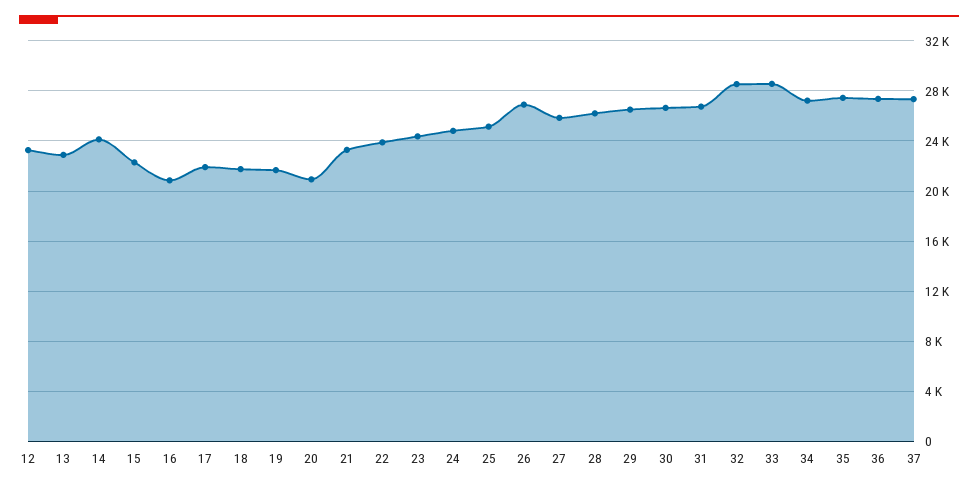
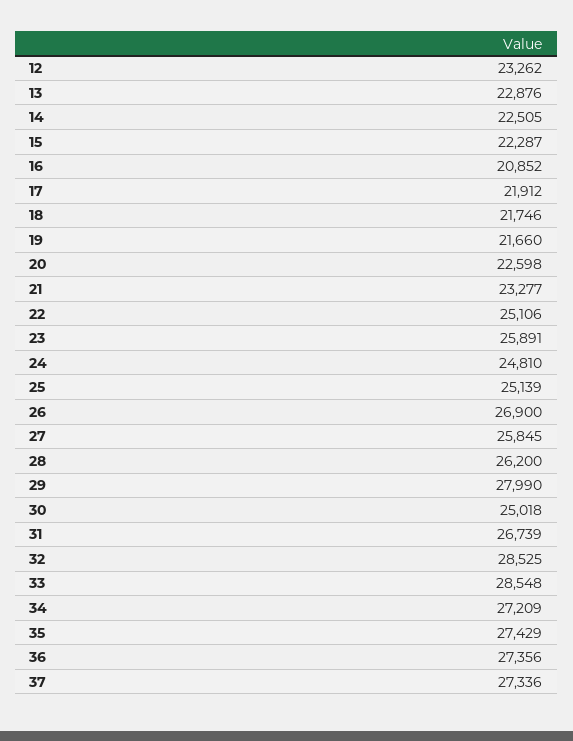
  {
    "12": 23262,
    "13": 22876,
-   "14": 24000,
+   "14": 22505,
    "15": 22287,
    "16": 20852,
    "17": 21912,
    "18": 21746,
    "19": 21660,
-   "20": 21000,
+   "20": 22598,
    "21": 23277,
-   "22": 24000,
+   "22": 25106,
-   "23": 24500,
+   "23": 25891,
    "24": 24810,
    "25": 25139,
    "26": 26900,
    "27": 25845,
    "28": 26200,
-   "29": 26500,
+   "29": 27990,
-   "30": 26500,
+   "30": 25018,
    "31": 26739,
    "32": 28525,
    "33": 28548,
    "34": 27209,
    "35": 27429,
    "36": 27356,
    "37": 27336
  }

